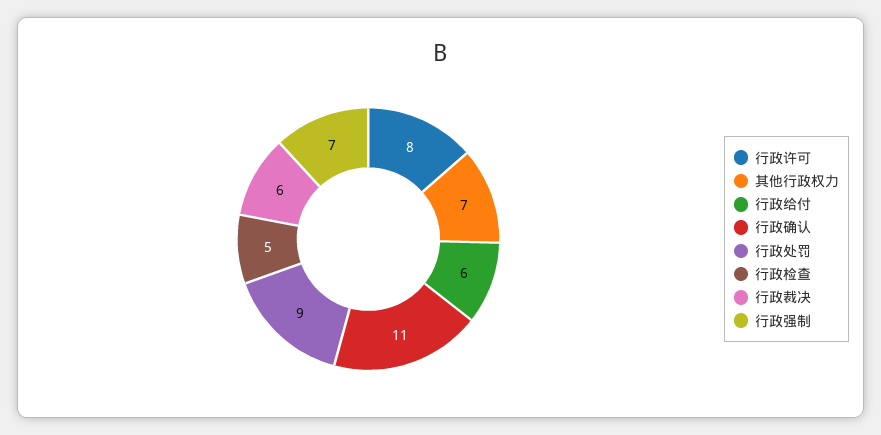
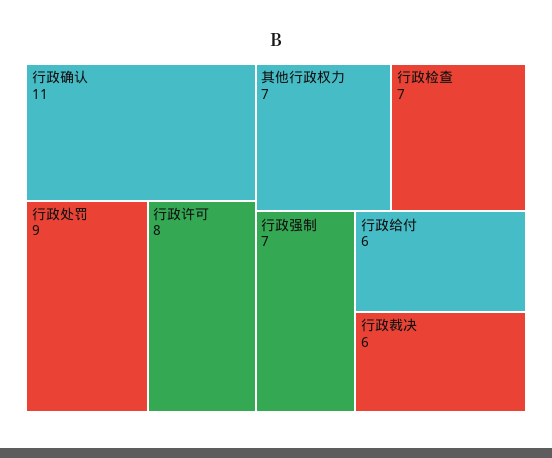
  {
    "行政许可": 8,
    "其他行政权力": 7,
    "行政给付": 6,
    "行政确认": 11,
    "行政处罚": 9,
-   "行政检查": 5,
+   "行政检查": 7,
    "行政裁决": 6,
    "行政强制": 7
  }

